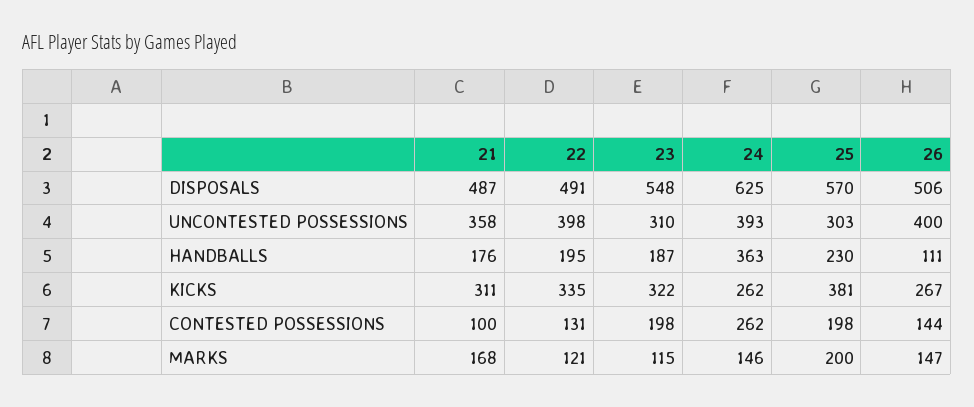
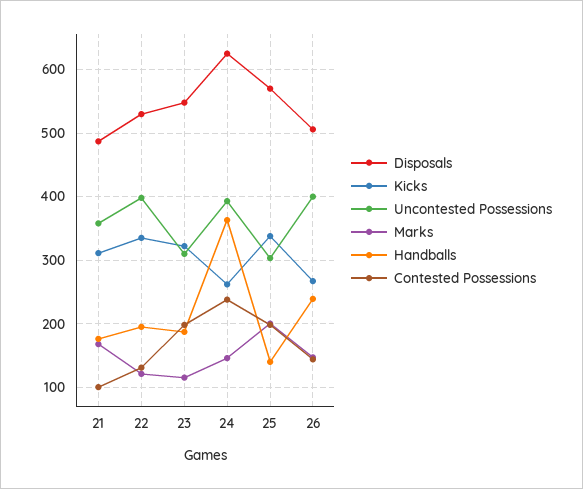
  {
    "DISPOSALS": {
      "21": 487,
-     "22": 491,
+     "22": 530,
      "23": 548,
      "24": 625,
      "25": 570,
      "26": 506
    },
    "UNCONTESTED POSSESSIONS": {
      "21": 358,
      "22": 398,
      "23": 310,
      "24": 393,
      "25": 303,
      "26": 400
    },
    "HANDBALLS": {
      "21": 176,
      "22": 195,
      "23": 187,
      "24": 363,
-     "25": 230,
+     "25": 140,
-     "26": 111
+     "26": 240
    },
    "KICKS": {
      "21": 311,
      "22": 335,
      "23": 322,
      "24": 262,
-     "25": 381,
+     "25": 340,
      "26": 267
    },
    "CONTESTED POSSESSIONS": {
      "21": 100,
      "22": 131,
      "23": 198,
-     "24": 262,
+     "24": 240,
      "25": 198,
      "26": 144
    },
    "MARKS": {
      "21": 168,
      "22": 121,
      "23": 115,
      "24": 146,
      "25": 200,
      "26": 147
    }
  }

